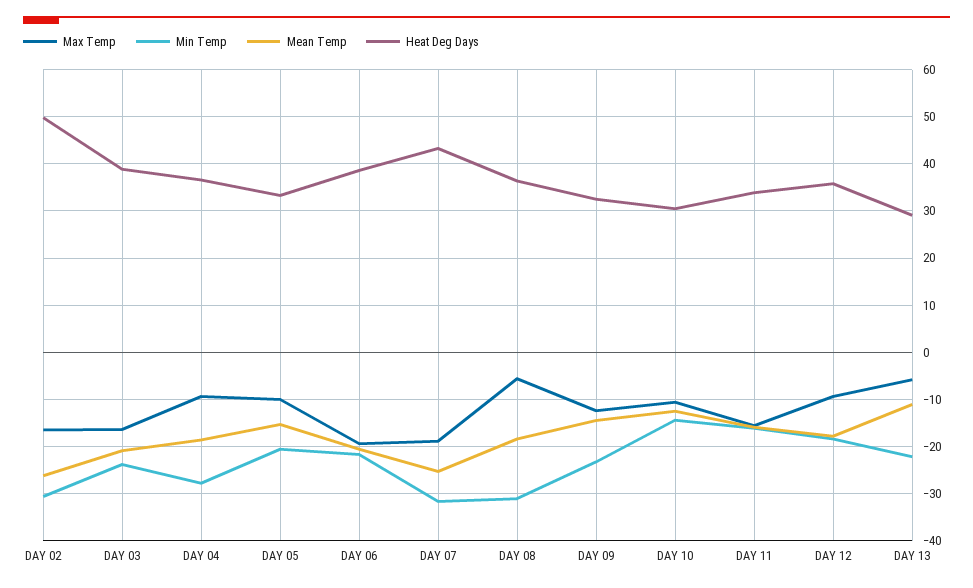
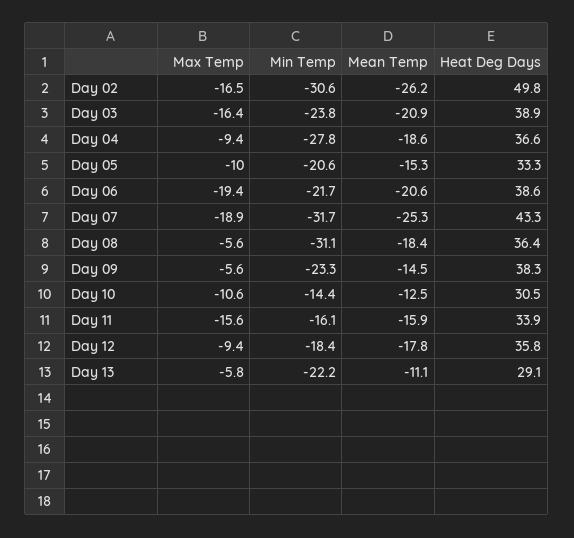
  {
    "Max Temp": {
      "DAY 02": -16.5,
      "DAY 03": -16.4,
      "DAY 04": -9.4,
      "DAY 05": -10,
      "DAY 06": -19.4,
      "DAY 07": -18.9,
      "DAY 08": -5.6,
-     "DAY 09": -12,
+     "DAY 09": -5.6,
      "DAY 10": -10.6,
      "DAY 11": -15.6,
      "DAY 12": -9.4,
      "DAY 13": -5.8
    },
    "Min Temp": {
      "DAY 02": -30.6,
      "DAY 03": -23.8,
      "DAY 04": -27.8,
      "DAY 05": -20.6,
      "DAY 06": -21.7,
      "DAY 07": -31.7,
      "DAY 08": -31.1,
      "DAY 09": -23.3,
      "DAY 10": -14.4,
      "DAY 11": -16.1,
      "DAY 12": -18.4,
      "DAY 13": -22.2
    },
    "Mean Temp": {
      "DAY 02": -26.2,
      "DAY 03": -20.9,
      "DAY 04": -18.6,
      "DAY 05": -15.3,
      "DAY 06": -20.6,
      "DAY 07": -25.3,
      "DAY 08": -18.4,
      "DAY 09": -14.5,
      "DAY 10": -12.5,
      "DAY 11": -15.9,
      "DAY 12": -17.8,
      "DAY 13": -11.1
    },
    "Heat Deg Days": {
      "DAY 02": 49.8,
      "DAY 03": 38.9,
      "DAY 04": 36.6,
      "DAY 05": 33.3,
      "DAY 06": 38.6,
      "DAY 07": 43.3,
      "DAY 08": 36.4,
-     "DAY 09": 32,
+     "DAY 09": 38.3,
      "DAY 10": 30.5,
      "DAY 11": 33.9,
      "DAY 12": 35.8,
      "DAY 13": 29.1
    }
  }

